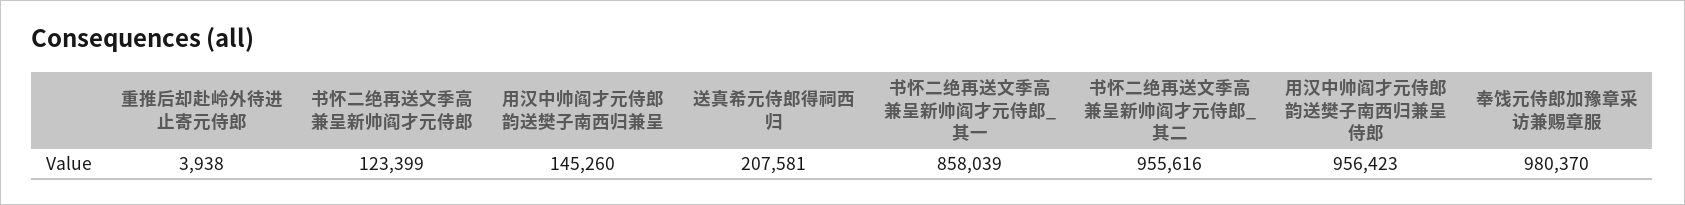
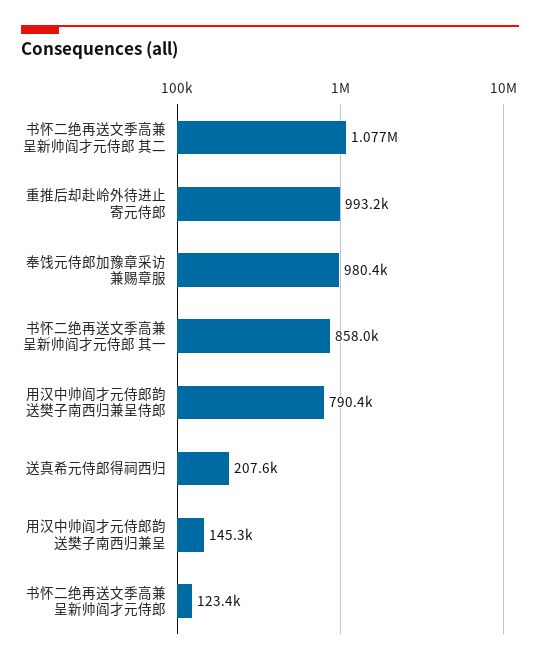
  {
-   "重推后却赴岭外待进止寄元侍郎": 3938,
+   "重推后却赴岭外待进止寄元侍郎": 993200,
    "书怀二绝再送文季高兼呈新帅阎才元侍郎": 123399,
    "用汉中帅阎才元侍郎韵送樊子南西归兼呈": 145260,
    "送真希元侍郎得祠西归": 207581,
    "书怀二绝再送文季高兼呈新帅阎才元侍郎_其一": 858039,
-   "书怀二绝再送文季高兼呈新帅阎才元侍郎_其二": 955616,
+   "书怀二绝再送文季高兼呈新帅阎才元侍郎_其二": 1077000,
-   "用汉中帅阎才元侍郎韵送樊子南西归兼呈侍郎": 956423,
+   "用汉中帅阎才元侍郎韵送樊子南西归兼呈侍郎": 790400,
    "奉饯元侍郎加豫章采访兼赐章服": 980370
  }

